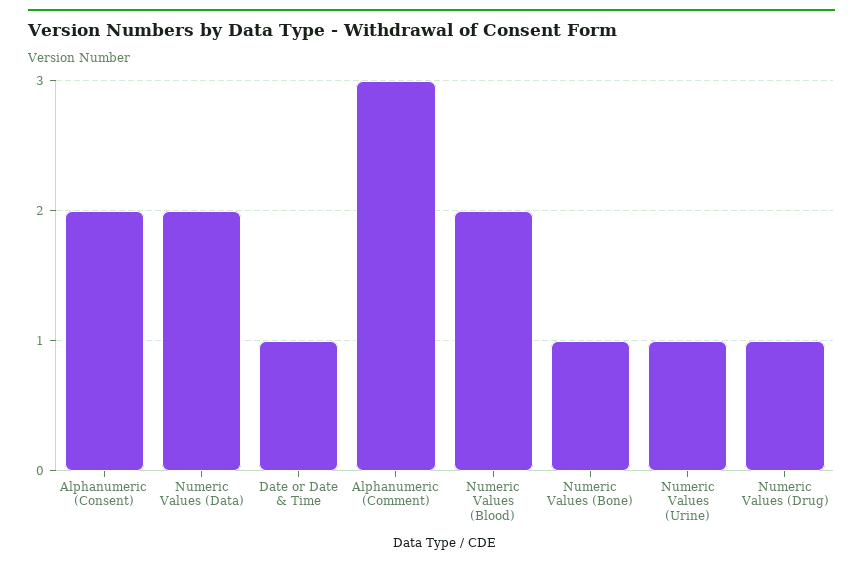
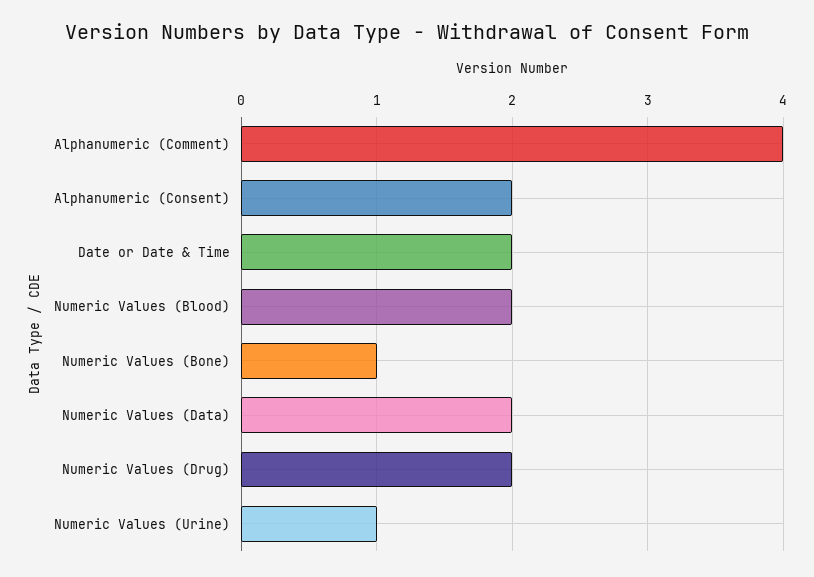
  {
    "Alphanumeric (Consent)": 2,
    "Numeric Values (Data)": 2,
-   "Date or Date & Time": 1,
+   "Date or Date & Time": 2,
-   "Alphanumeric (Comment)": 3,
+   "Alphanumeric (Comment)": 4,
    "Numeric Values (Blood)": 2,
    "Numeric Values (Bone)": 1,
    "Numeric Values (Urine)": 1,
-   "Numeric Values (Drug)": 1
+   "Numeric Values (Drug)": 2
  }

